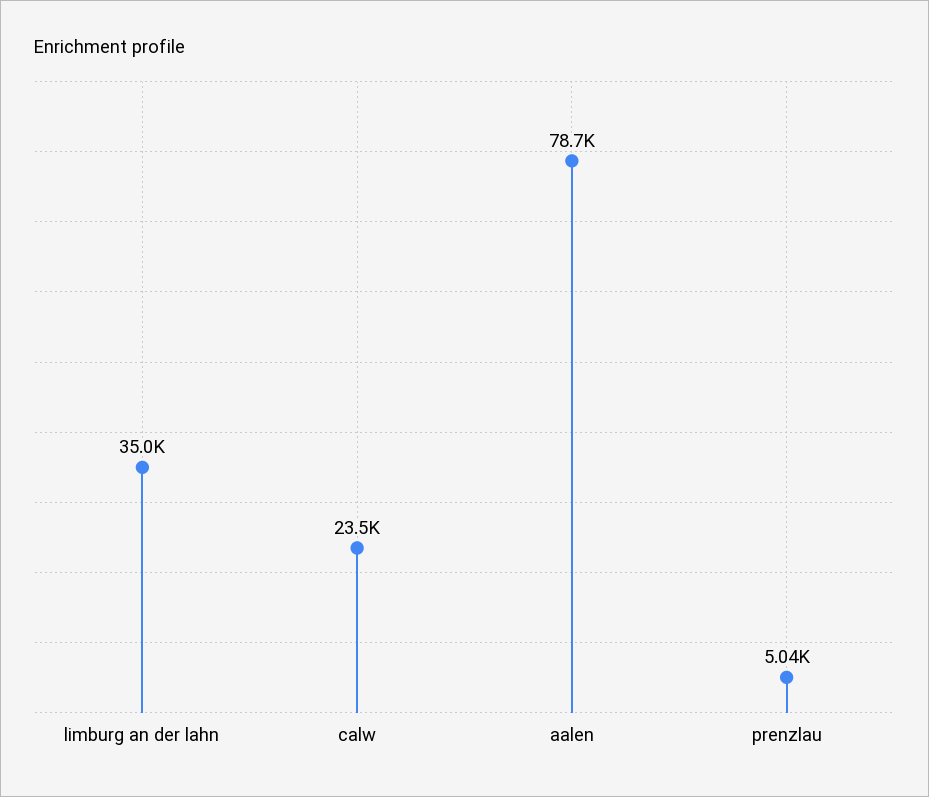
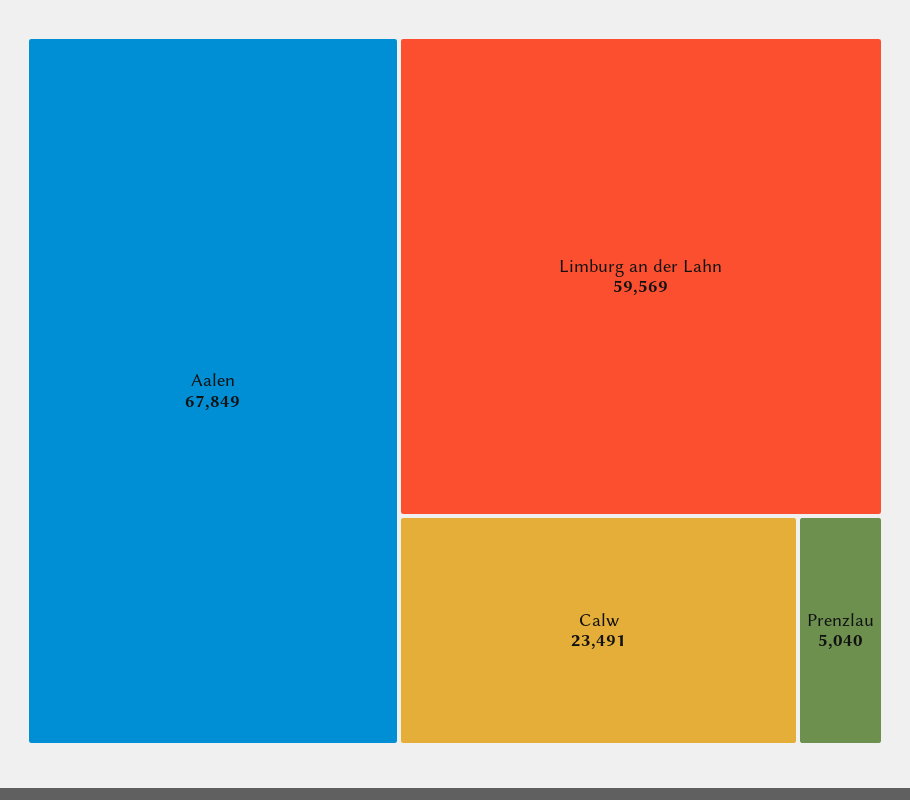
  {
-   "limburg an der lahn": 35000,
+   "limburg an der lahn": 59569,
    "calw": 23491,
-   "aalen": 78700,
+   "aalen": 67849,
    "prenzlau": 5040
  }

